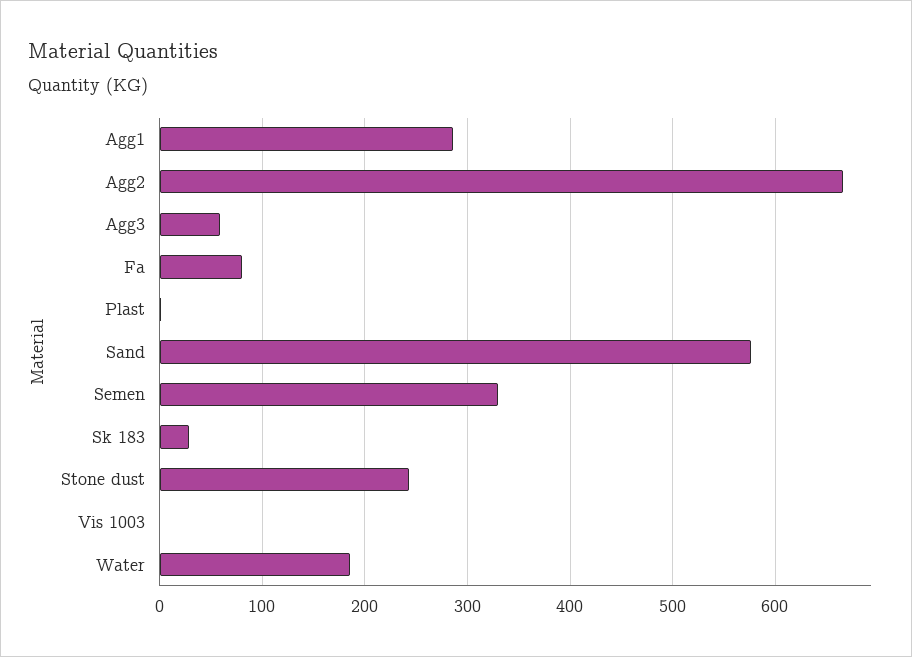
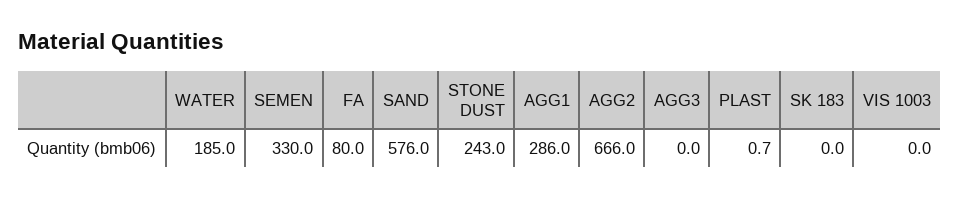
  {
    "Agg1": 286,
    "Agg2": 666,
-   "Agg3": 60,
+   "Agg3": 0,
    "Fa": 80,
    "Plast": 0.7,
    "Sand": 576,
    "Semen": 330,
-   "Sk 183": 30,
+   "Sk 183": 0,
    "Stone dust": 243,
    "Vis 1003": 0,
    "Water": 185
  }

